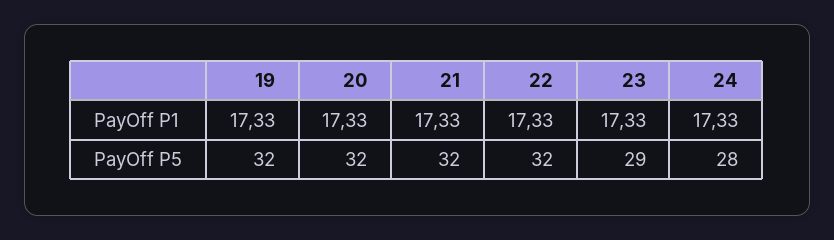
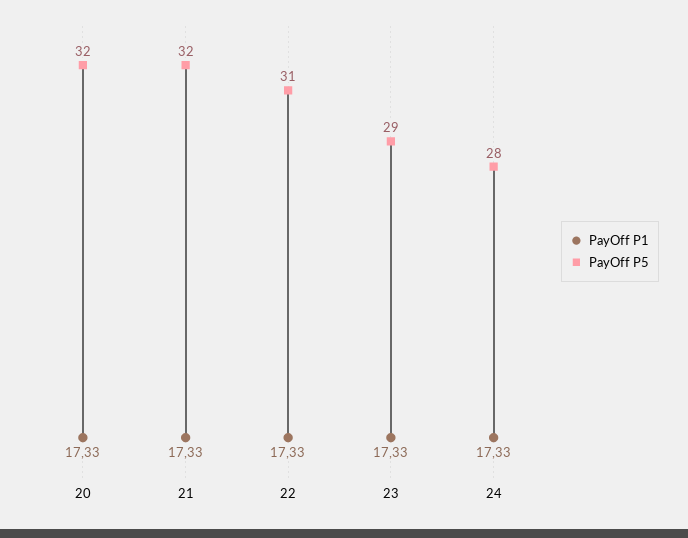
  {
    "PayOff P1": {
-     "19": 17.33,
      "20": 17.33,
      "21": 17.33,
      "22": 17.33,
      "23": 17.33,
      "24": 17.33
    },
    "PayOff P5": {
-     "19": 32,
      "20": 32,
      "21": 32,
-     "22": 32,
+     "22": 31,
      "23": 29,
      "24": 28
    }
  }

